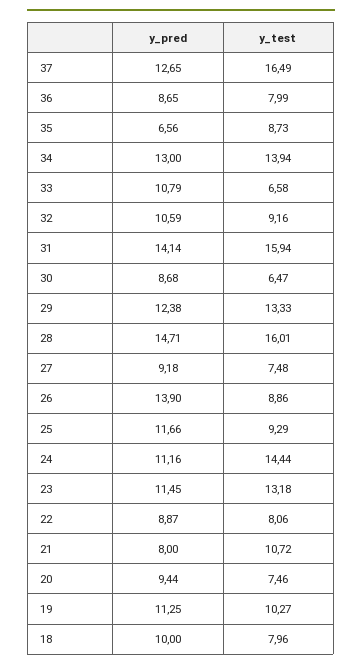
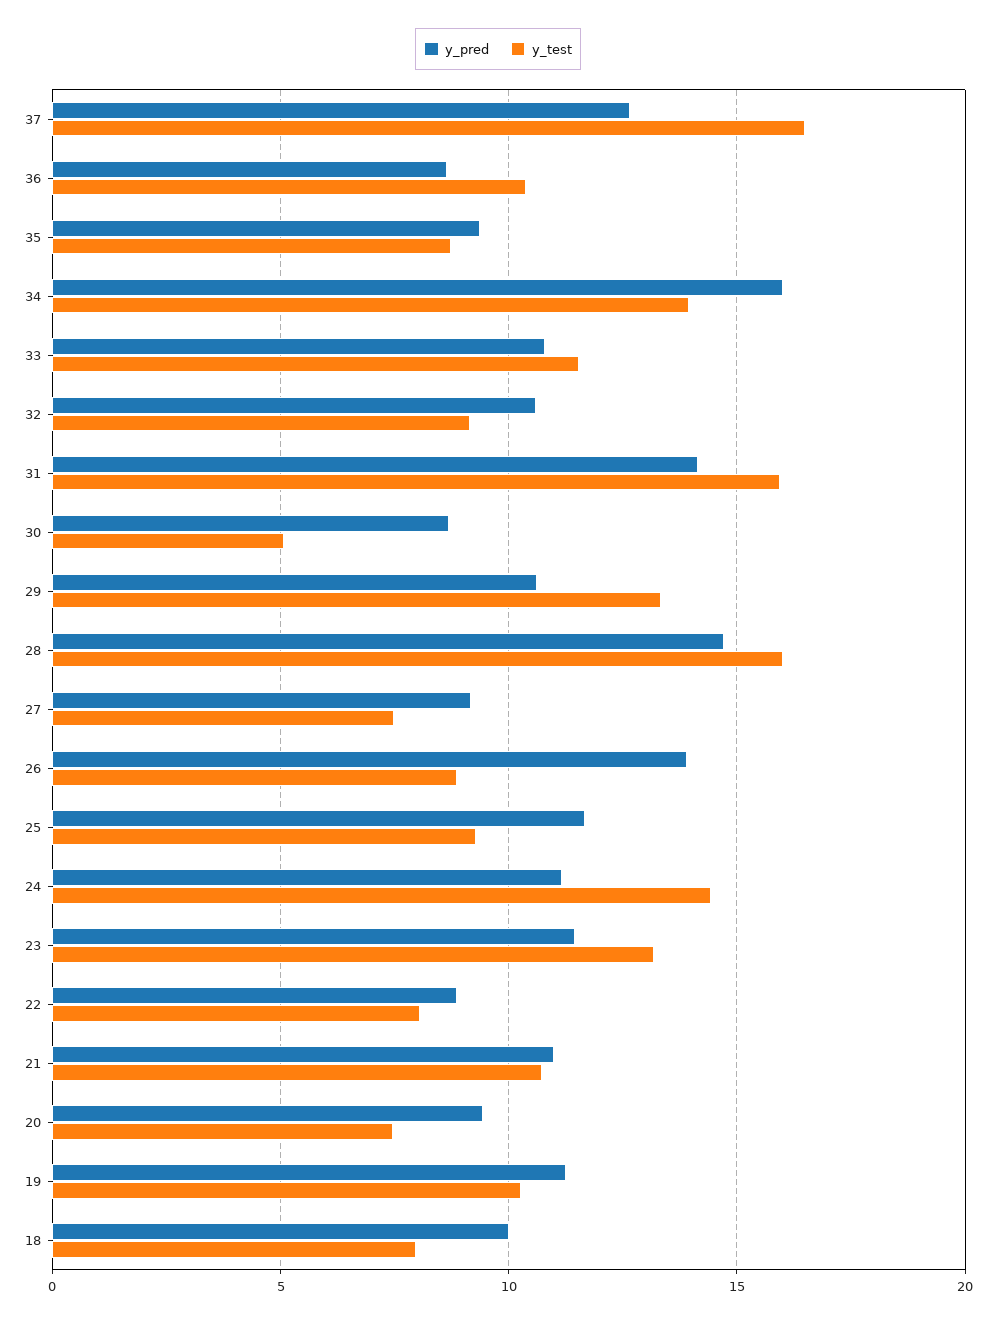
  {
    "y_pred": {
      "37": 12.65,
      "36": 8.65,
-     "35": 6.56,
+     "35": 9.5,
-     "34": 13,
+     "34": 16,
      "33": 10.79,
      "32": 10.59,
      "31": 14.14,
      "30": 8.68,
-     "29": 12.38,
+     "29": 10.5,
      "28": 14.71,
      "27": 9.18,
      "26": 13.9,
      "25": 11.66,
      "24": 11.16,
      "23": 11.45,
      "22": 8.87,
-     "21": 8,
+     "21": 11,
      "20": 9.44,
      "19": 11.25,
      "18": 10
    },
    "y_test": {
      "37": 16.49,
-     "36": 7.99,
+     "36": 10.5,
      "35": 8.73,
      "34": 13.94,
-     "33": 6.58,
+     "33": 11.5,
      "32": 9.16,
      "31": 15.94,
-     "30": 6.47,
+     "30": 5,
      "29": 13.33,
      "28": 16.01,
      "27": 7.48,
      "26": 8.86,
      "25": 9.29,
      "24": 14.44,
      "23": 13.18,
      "22": 8.06,
      "21": 10.72,
      "20": 7.46,
      "19": 10.27,
      "18": 7.96
    }
  }

